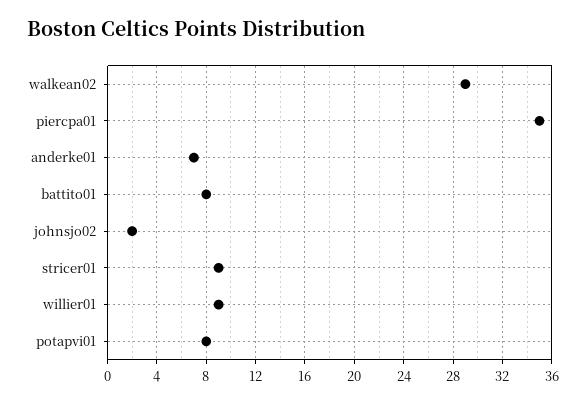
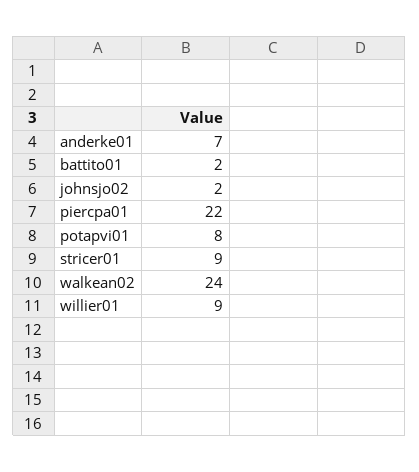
  {
-   "walkean02": 29,
+   "walkean02": 24,
-   "piercpa01": 35,
+   "piercpa01": 22,
    "anderke01": 7,
-   "battito01": 8,
+   "battito01": 2,
    "johnsjo02": 2,
    "stricer01": 9,
    "willier01": 9,
    "potapvi01": 8
  }

